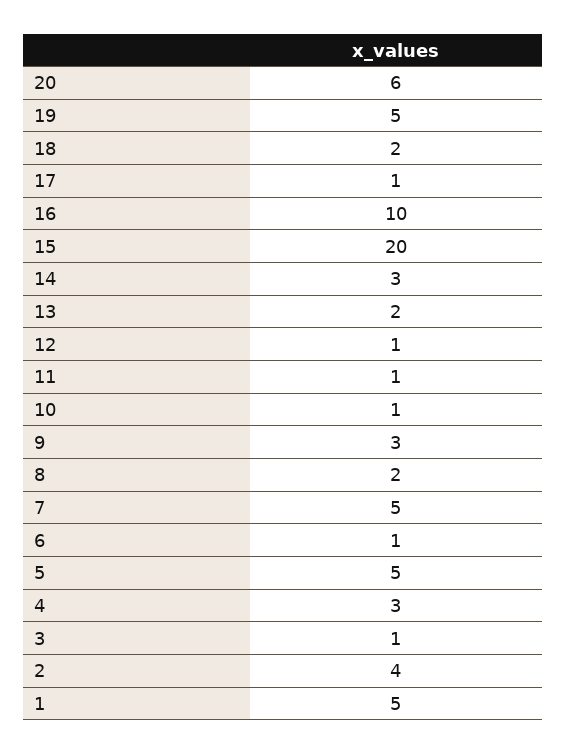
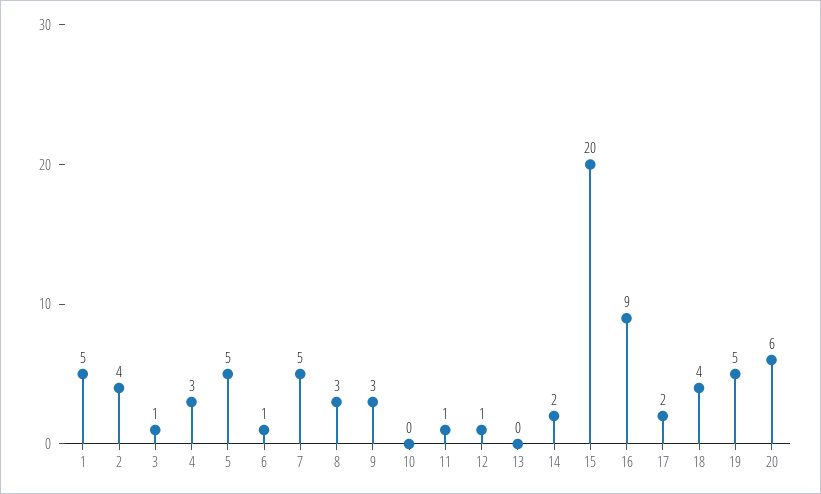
  {
    "20": 6,
    "19": 5,
-   "18": 2,
+   "18": 4,
-   "17": 1,
+   "17": 2,
-   "16": 10,
+   "16": 9,
    "15": 20,
-   "14": 3,
+   "14": 2,
-   "13": 2,
+   "13": 0,
    "12": 1,
    "11": 1,
-   "10": 1,
+   "10": 0,
    "9": 3,
-   "8": 2,
+   "8": 3,
    "7": 5,
    "6": 1,
    "5": 5,
    "4": 3,
    "3": 1,
    "2": 4,
    "1": 5
  }

